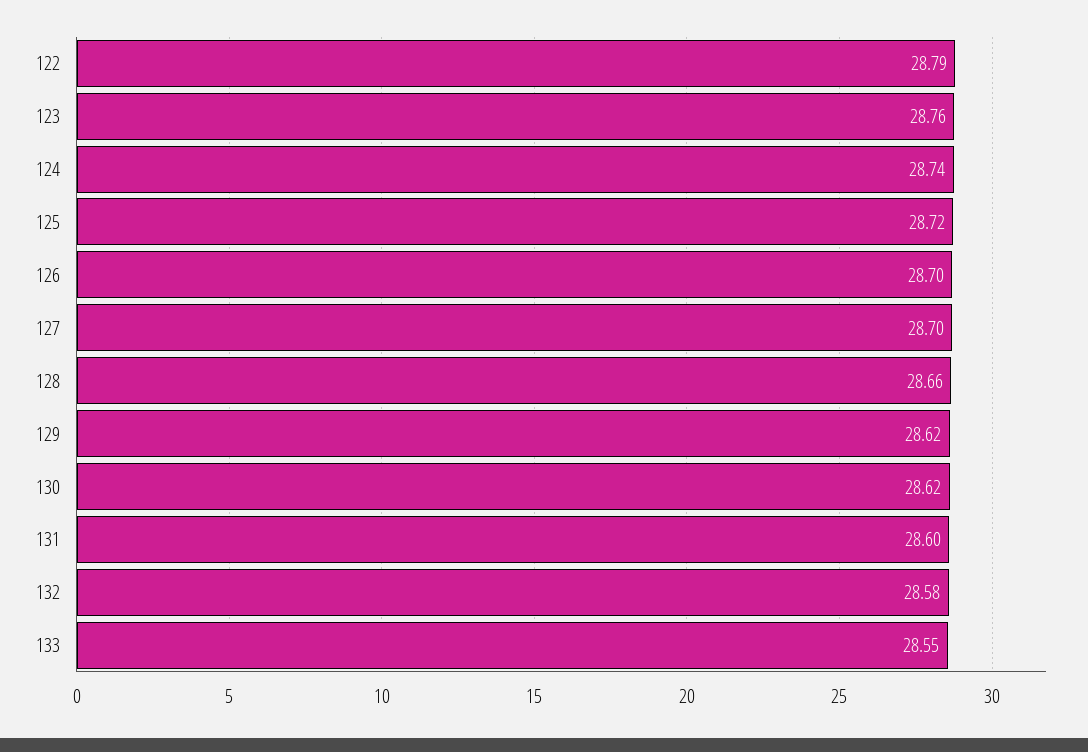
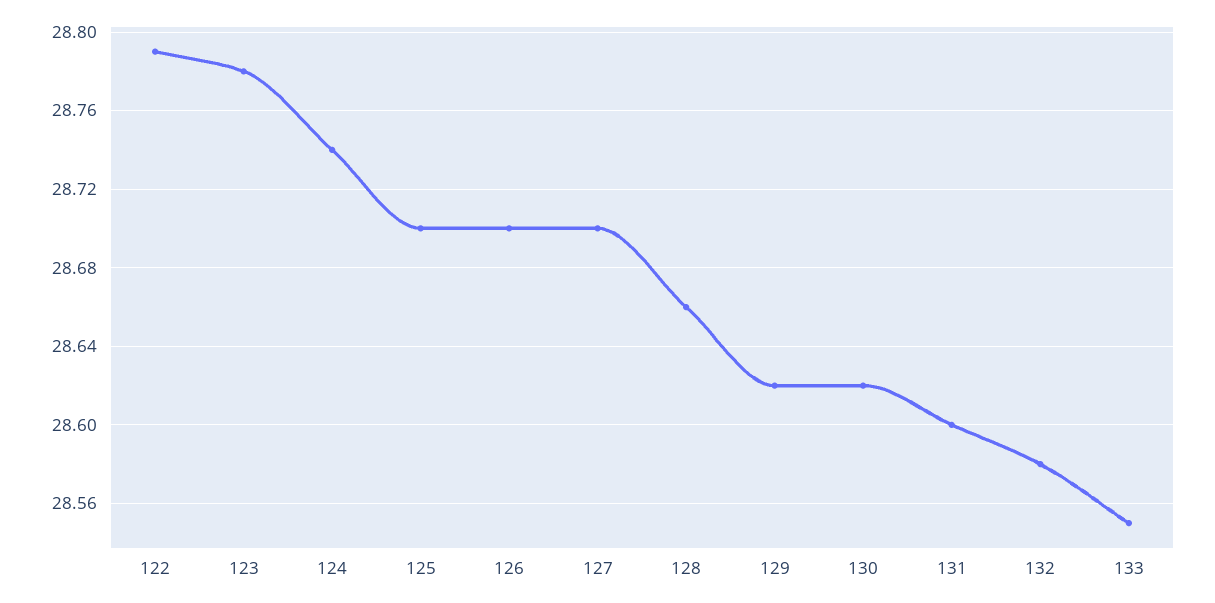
  {
    "122": 28.79,
-   "123": 28.76,
+   "123": 28.78,
    "124": 28.74,
-   "125": 28.72,
+   "125": 28.7,
    "126": 28.7,
    "127": 28.7,
    "128": 28.66,
    "129": 28.62,
    "130": 28.62,
    "131": 28.6,
    "132": 28.58,
    "133": 28.55
  }

